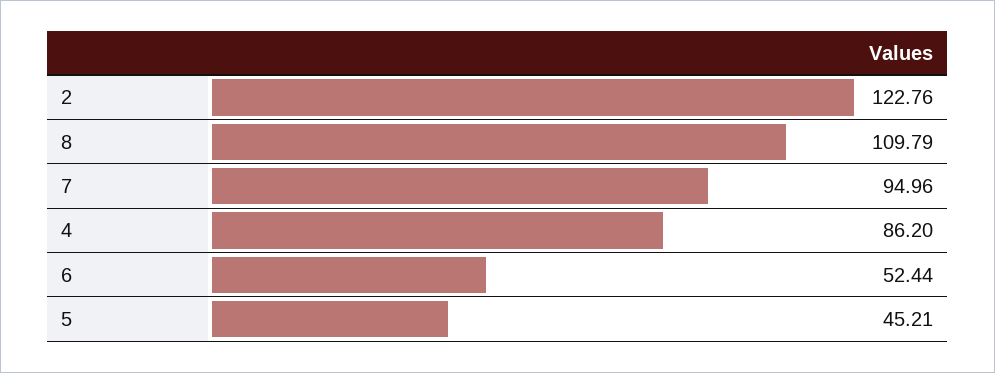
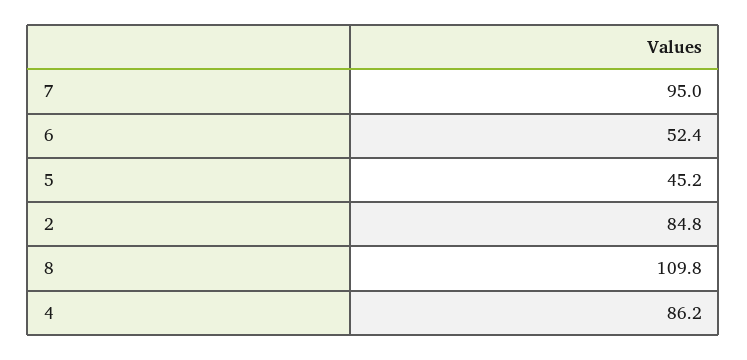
  {
-   "2": 122.76,
+   "2": 84.8,
    "8": 109.79,
    "7": 94.96,
    "4": 86.2,
    "6": 52.44,
    "5": 45.21
  }

